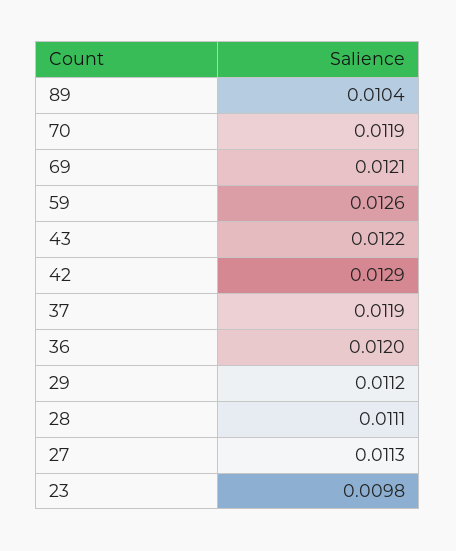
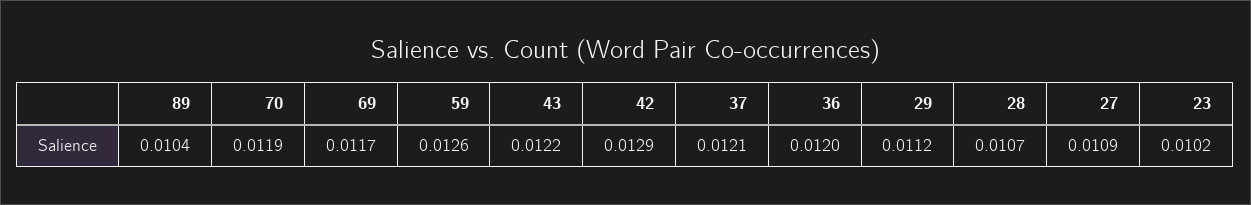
  {
    "89": 0.0104,
    "70": 0.0119,
-   "69": 0.0121,
+   "69": 0.0117,
    "59": 0.0126,
    "43": 0.0122,
    "42": 0.0129,
-   "37": 0.0119,
+   "37": 0.0121,
    "36": 0.012,
    "29": 0.0112,
-   "28": 0.0111,
+   "28": 0.0107,
-   "27": 0.0113,
+   "27": 0.0109,
-   "23": 0.0098
+   "23": 0.0102
  }

